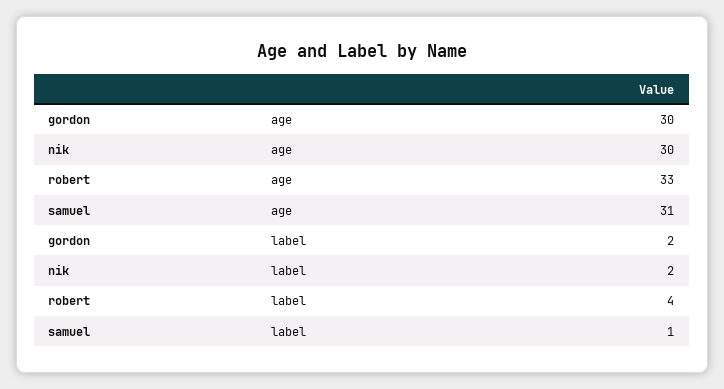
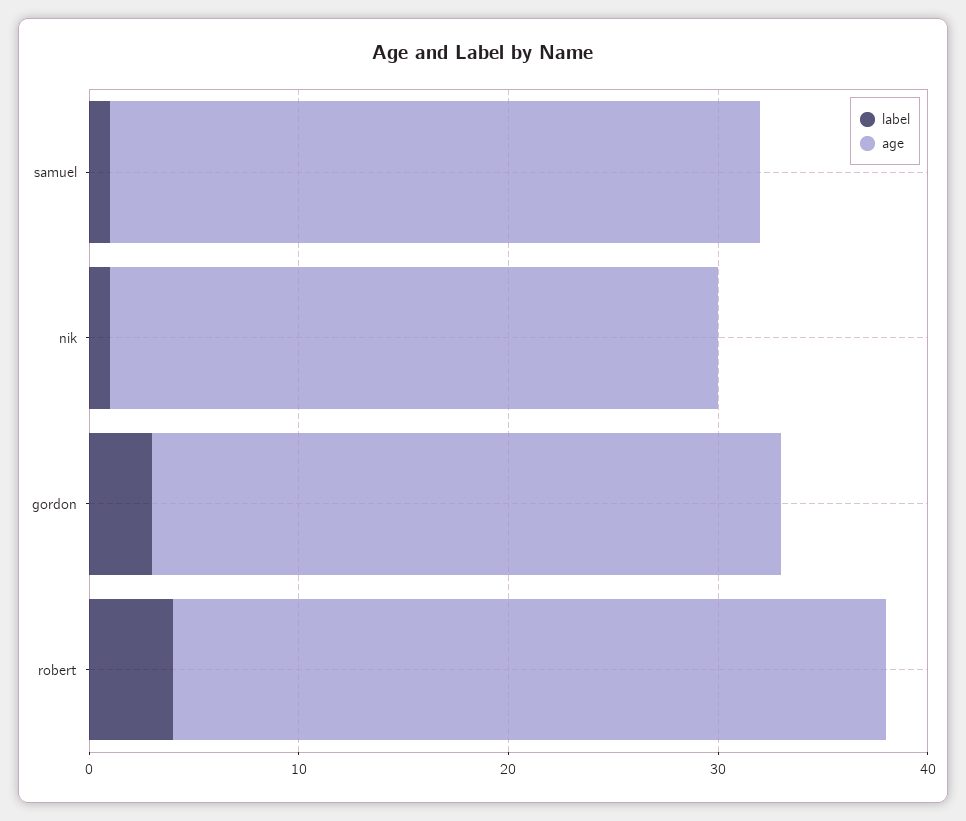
  {
    "age": {
      "gordon": 30,
-     "nik": 30,
+     "nik": 29,
-     "robert": 33,
+     "robert": 34,
      "samuel": 31
    },
    "label": {
-     "gordon": 2,
+     "gordon": 3,
-     "nik": 2,
+     "nik": 1,
      "robert": 4,
      "samuel": 1
    }
  }

